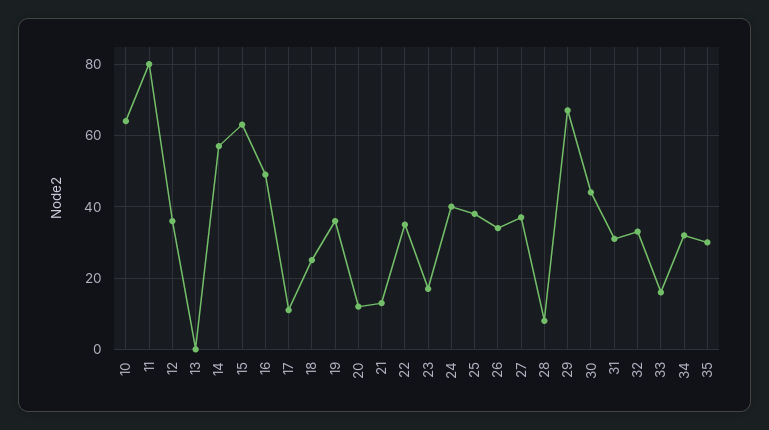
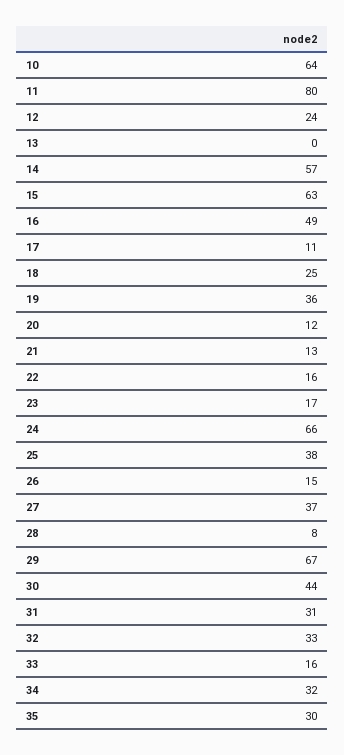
  {
    "10": 64,
    "11": 80,
-   "12": 35,
+   "12": 24,
    "13": 0,
    "14": 57,
    "15": 63,
    "16": 49,
    "17": 11,
    "18": 25,
    "19": 36,
    "20": 12,
    "21": 13,
-   "22": 35,
+   "22": 16,
    "23": 17,
-   "24": 40,
+   "24": 66,
    "25": 38,
-   "26": 35,
+   "26": 15,
    "27": 37,
    "28": 8,
    "29": 67,
    "30": 44,
    "31": 31,
    "32": 33,
    "33": 16,
    "34": 32,
    "35": 30
  }

